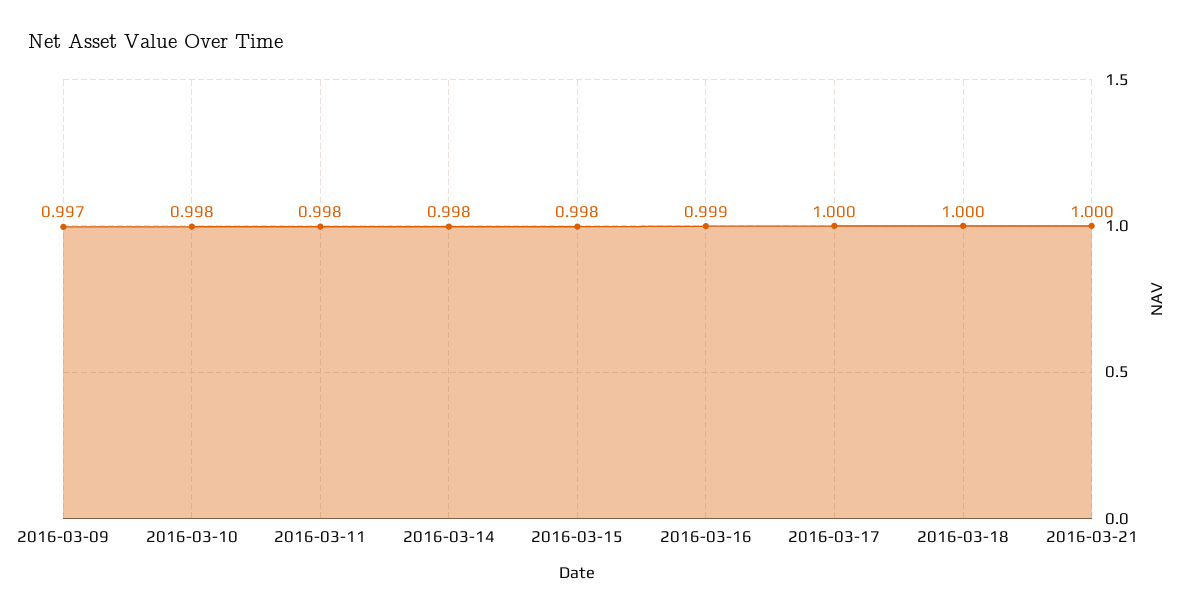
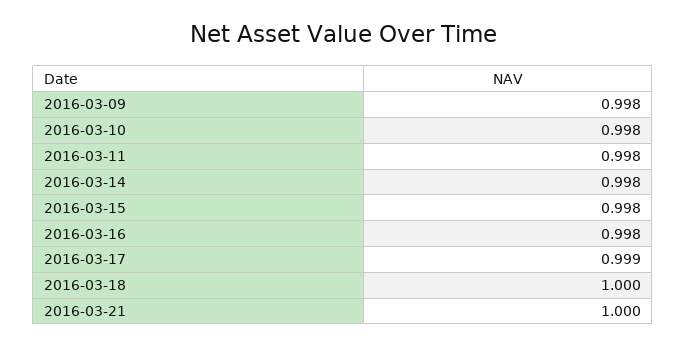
  {
-   "2016-03-09": 0.997,
+   "2016-03-09": 0.998,
    "2016-03-10": 0.998,
    "2016-03-11": 0.998,
    "2016-03-14": 0.998,
    "2016-03-15": 0.998,
-   "2016-03-16": 0.999,
+   "2016-03-16": 0.998,
-   "2016-03-17": 1,
+   "2016-03-17": 0.999,
    "2016-03-18": 1,
    "2016-03-21": 1
  }

